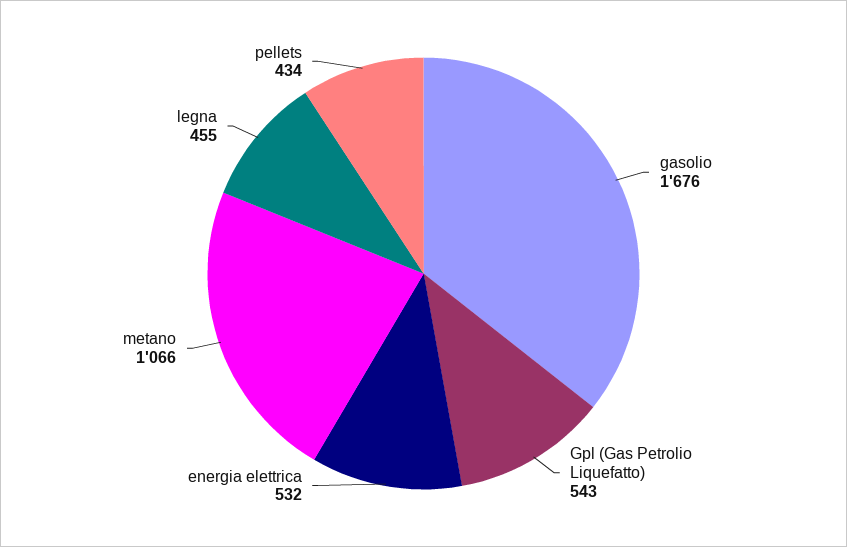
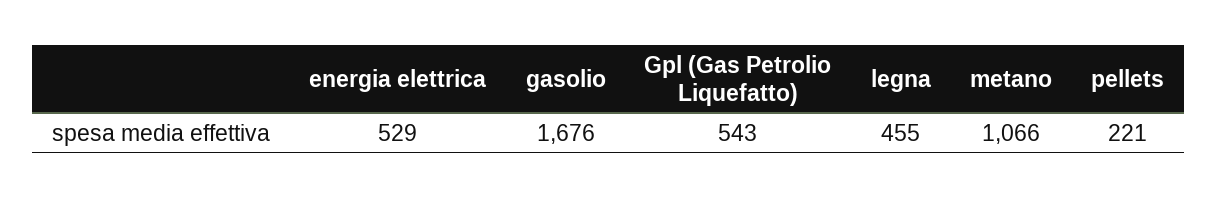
  {
    "gasolio": 1676,
    "Gpl (Gas Petrolio Liquefatto)": 543,
-   "energia elettrica": 532,
+   "energia elettrica": 529,
    "metano": 1066,
    "legna": 455,
-   "pellets": 434
+   "pellets": 221
  }

